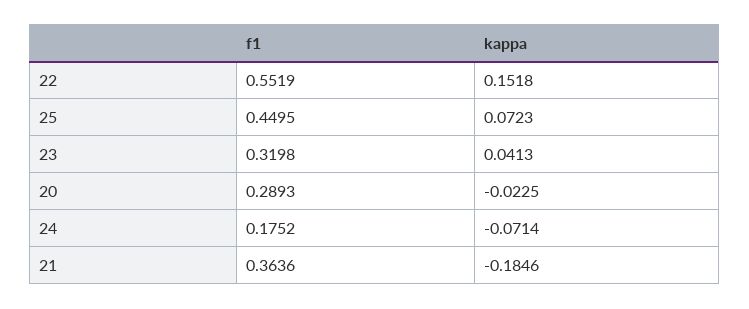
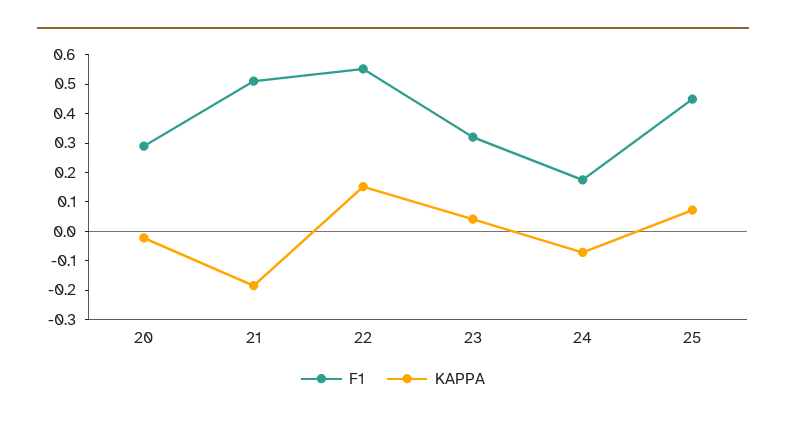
  {
    "f1": {
      "22": 0.5519,
      "25": 0.4495,
      "23": 0.3198,
      "20": 0.2893,
      "24": 0.1752,
-     "21": 0.3636
+     "21": 0.5
    },
    "kappa": {
      "22": 0.1518,
      "25": 0.0723,
      "23": 0.0413,
      "20": -0.0225,
      "24": -0.0714,
      "21": -0.1846
    }
  }

